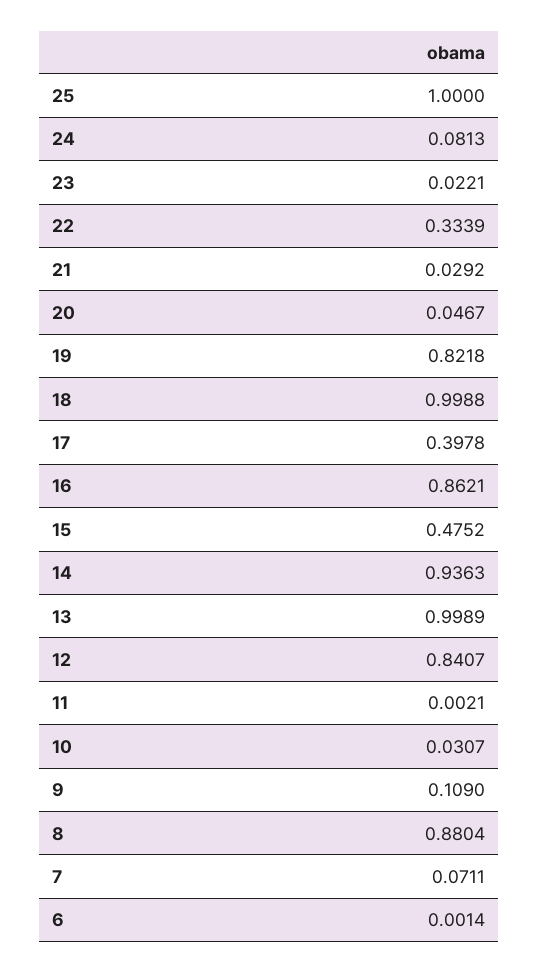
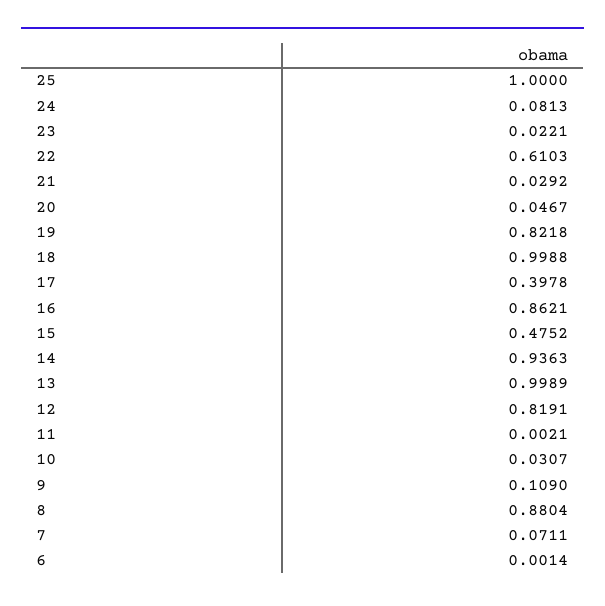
  {
    "25": 1,
    "24": 0.0813,
    "23": 0.0221,
-   "22": 0.3339,
+   "22": 0.6103,
    "21": 0.0292,
    "20": 0.0467,
    "19": 0.8218,
    "18": 0.9988,
    "17": 0.3978,
    "16": 0.8621,
    "15": 0.4752,
    "14": 0.9363,
    "13": 0.9989,
-   "12": 0.8407,
+   "12": 0.8191,
    "11": 0.0021,
    "10": 0.0307,
    "9": 0.109,
    "8": 0.8804,
    "7": 0.0711,
    "6": 0.0014
  }

